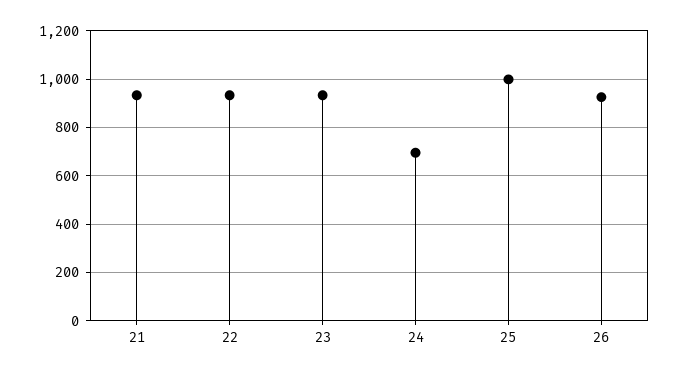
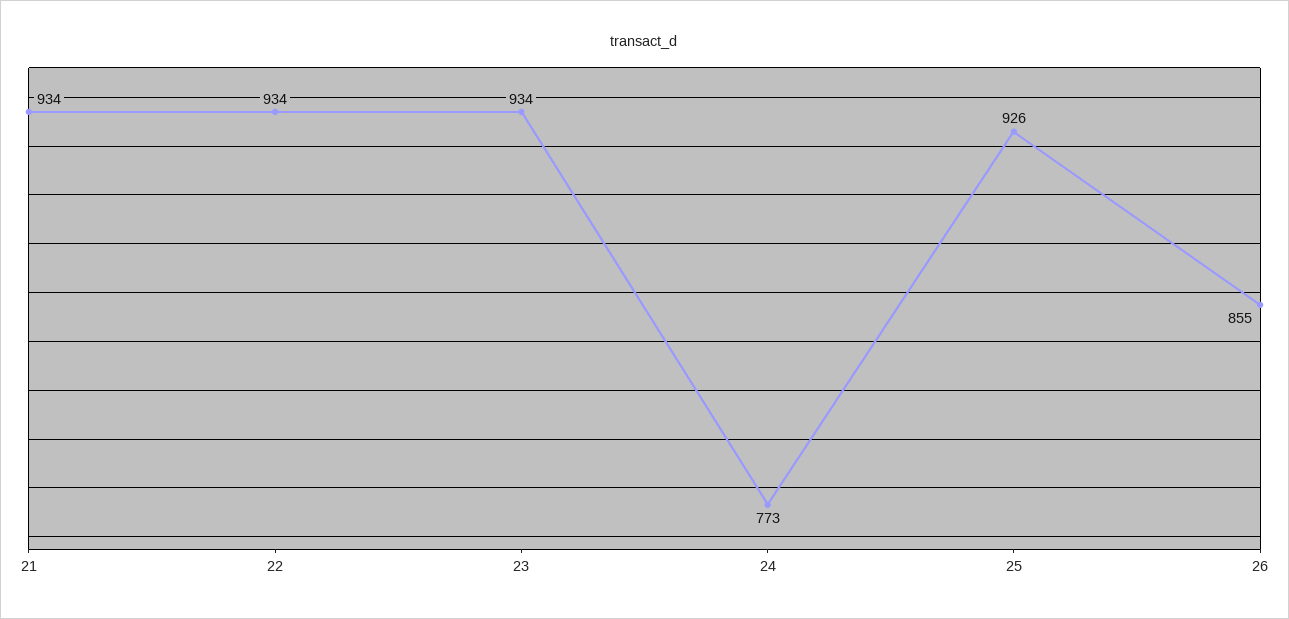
  {
    "21": 934,
    "22": 934,
    "23": 934,
-   "24": 700,
+   "24": 773,
-   "25": 1000,
+   "25": 926,
-   "26": 925
+   "26": 855
  }

